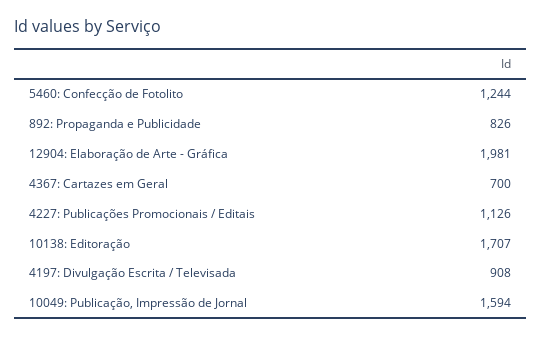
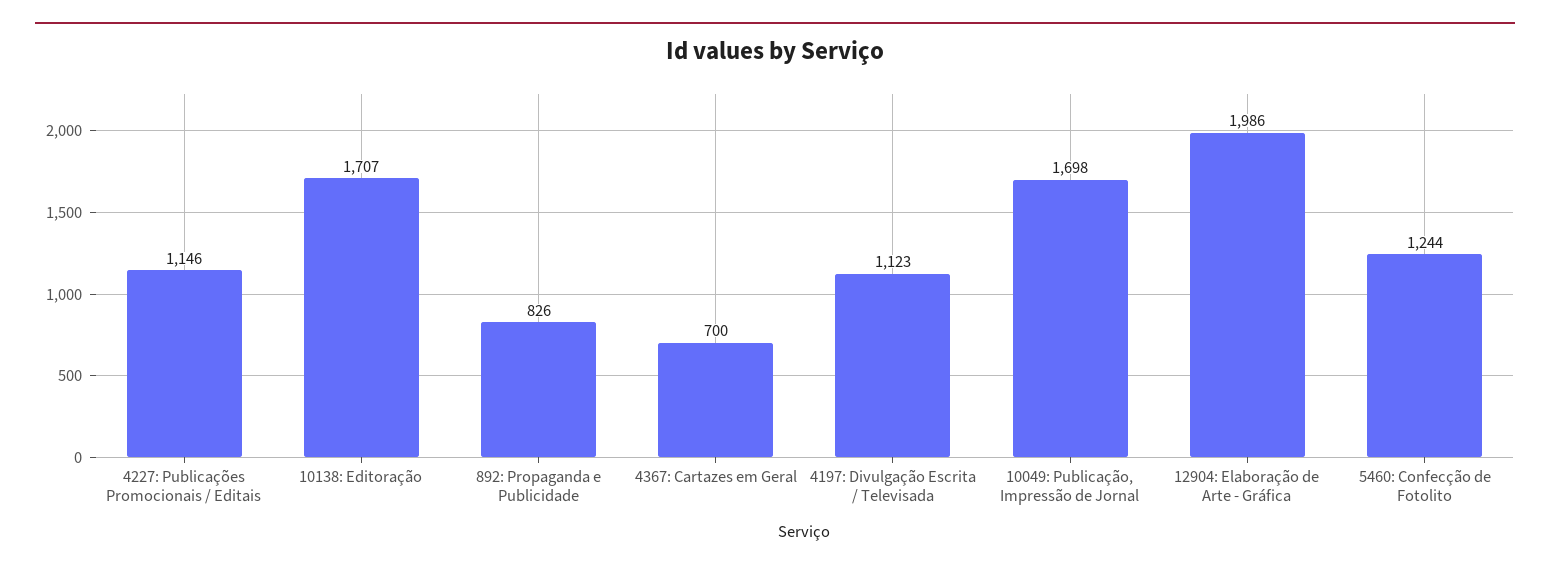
  {
    "5460: Confecção de Fotolito": 1244,
    "892: Propaganda e Publicidade": 826,
-   "12904: Elaboração de Arte - Gráfica": 1981,
+   "12904: Elaboração de Arte - Gráfica": 1986,
    "4367: Cartazes em Geral": 700,
-   "4227: Publicações Promocionais / Editais": 1126,
+   "4227: Publicações Promocionais / Editais": 1146,
    "10138: Editoração": 1707,
-   "4197: Divulgação Escrita / Televisada": 908,
+   "4197: Divulgação Escrita / Televisada": 1123,
-   "10049: Publicação, Impressão de Jornal": 1594
+   "10049: Publicação, Impressão de Jornal": 1698
  }

